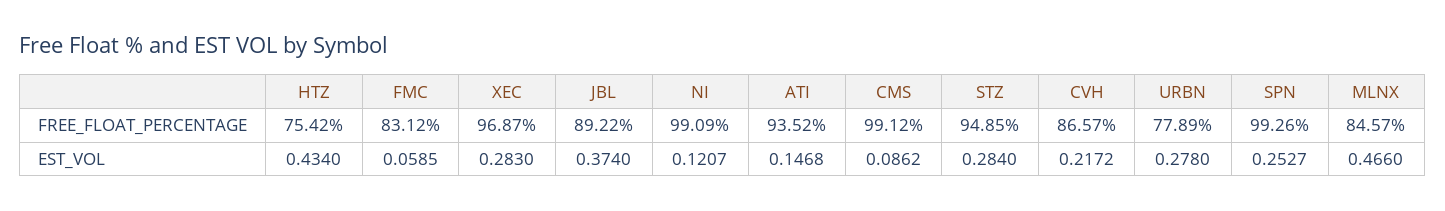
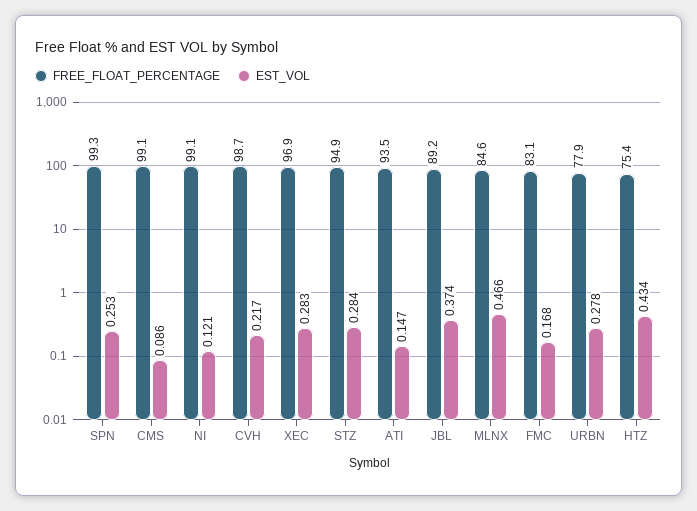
  {
    "FREE_FLOAT_PERCENTAGE": {
      "HTZ": 75.42,
      "FMC": 83.12,
      "XEC": 96.87,
      "JBL": 89.22,
      "NI": 99.09,
      "ATI": 93.52,
      "CMS": 99.12,
      "STZ": 94.85,
-     "CVH": 86.57,
+     "CVH": 98.7,
      "URBN": 77.89,
      "SPN": 99.26,
      "MLNX": 84.57
    },
    "EST_VOL": {
      "HTZ": 0.434,
-     "FMC": 0.0585,
+     "FMC": 0.168,
      "XEC": 0.283,
      "JBL": 0.374,
      "NI": 0.1207,
      "ATI": 0.1468,
      "CMS": 0.0862,
      "STZ": 0.284,
      "CVH": 0.2172,
      "URBN": 0.278,
      "SPN": 0.2527,
      "MLNX": 0.466
    }
  }

